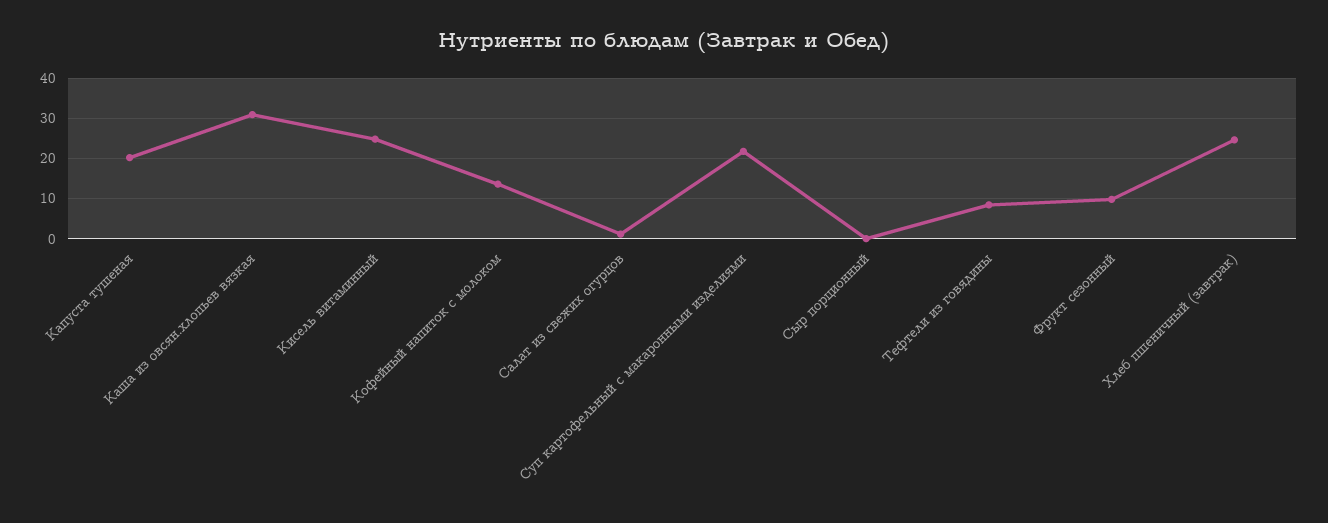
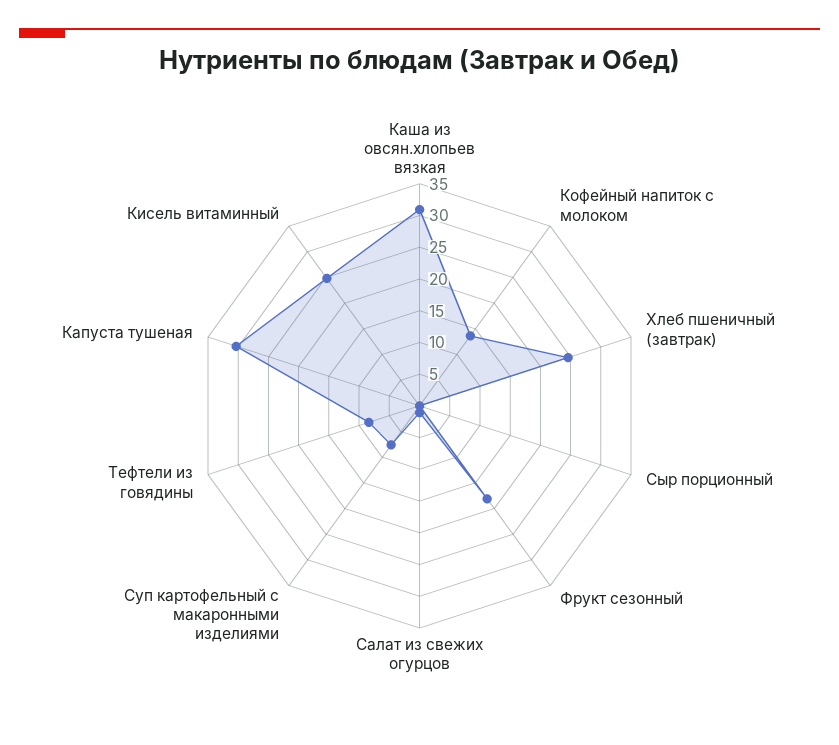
  {
-   "Капуста тушеная": 20,
+   "Капуста тушеная": 30,
    "Каша из овсян.хлопьев вязкая": 30,
    "Кисель витаминный": 24,
    "Кофейный напиток с молоком": 14,
    "Салат из свежих огурцов": 2,
-   "Суп картофельный с макаронными изделиями": 22,
+   "Суп картофельный с макаронными изделиями": 7.5,
    "Сыр порционный": 0,
    "Тефтели из говядины": 8,
-   "Фрукт сезонный": 10,
+   "Фрукт сезонный": 17.5,
    "Хлеб пшеничный (завтрак)": 24
  }

